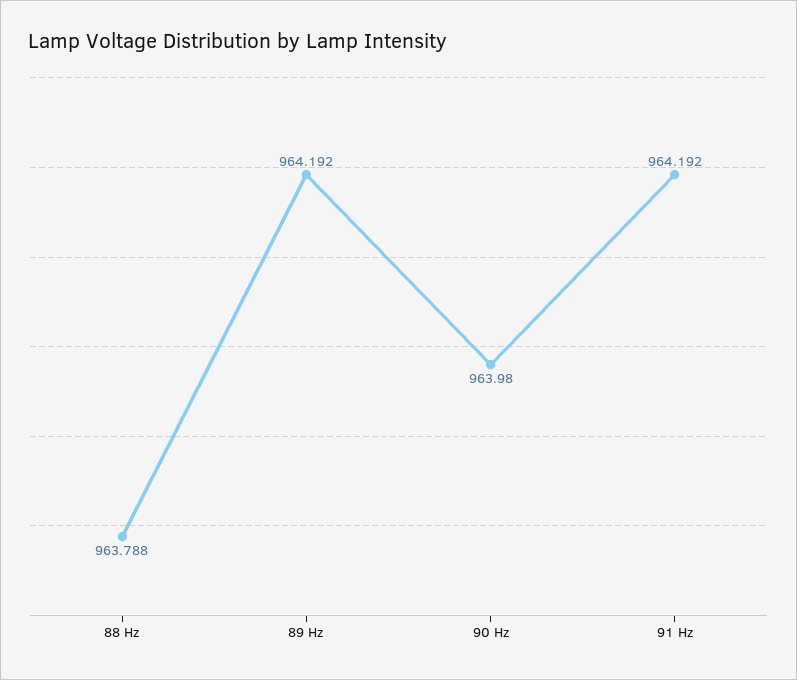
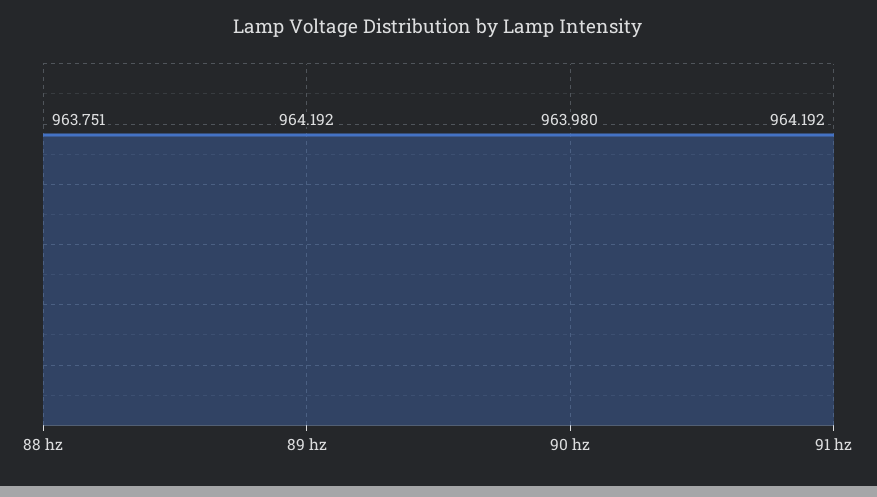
  {
-   "88 Hz": 963.788,
+   "88 Hz": 963.751,
    "89 Hz": 964.192,
    "90 Hz": 963.98,
    "91 Hz": 964.192
  }

